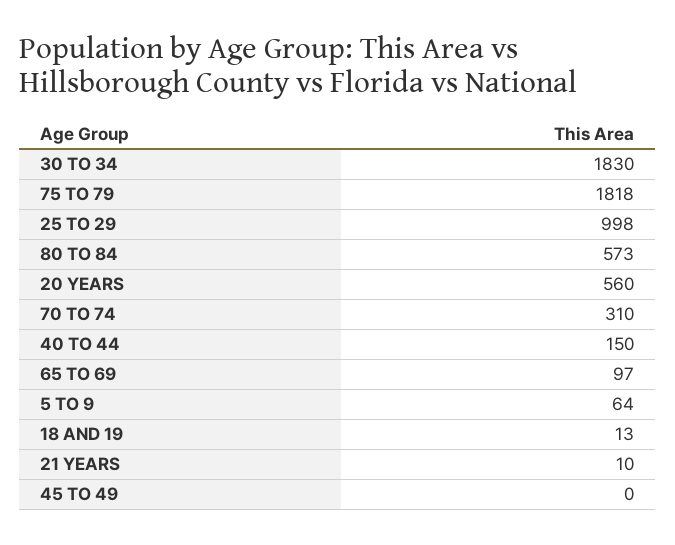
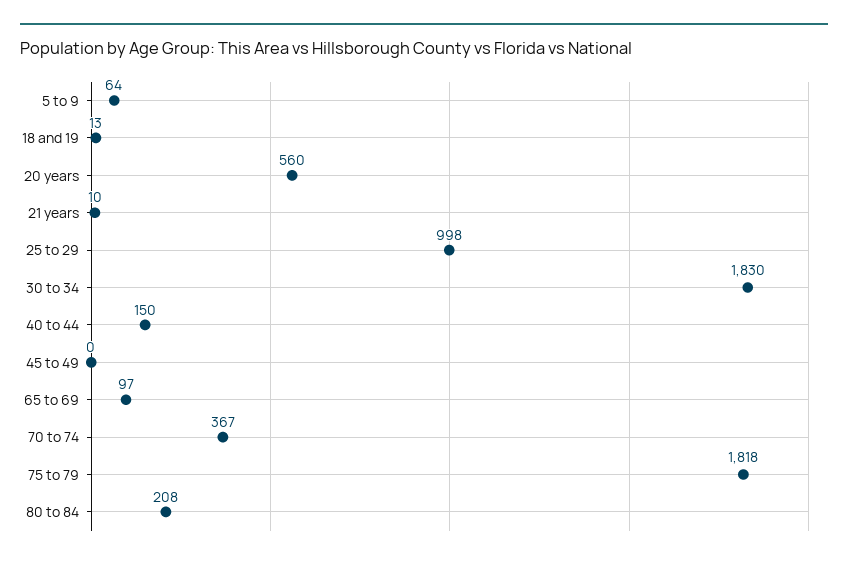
  {
    "30 TO 34": 1830,
    "75 TO 79": 1818,
    "25 TO 29": 998,
-   "80 TO 84": 573,
+   "80 TO 84": 208,
    "20 YEARS": 560,
-   "70 TO 74": 310,
+   "70 TO 74": 367,
    "40 TO 44": 150,
    "65 TO 69": 97,
    "5 TO 9": 64,
    "18 AND 19": 13,
    "21 YEARS": 10,
    "45 TO 49": 0
  }

